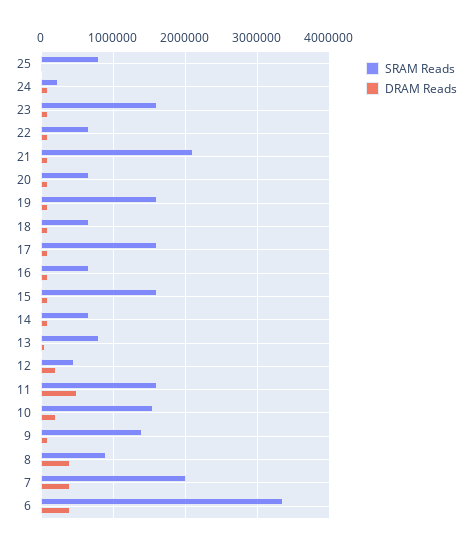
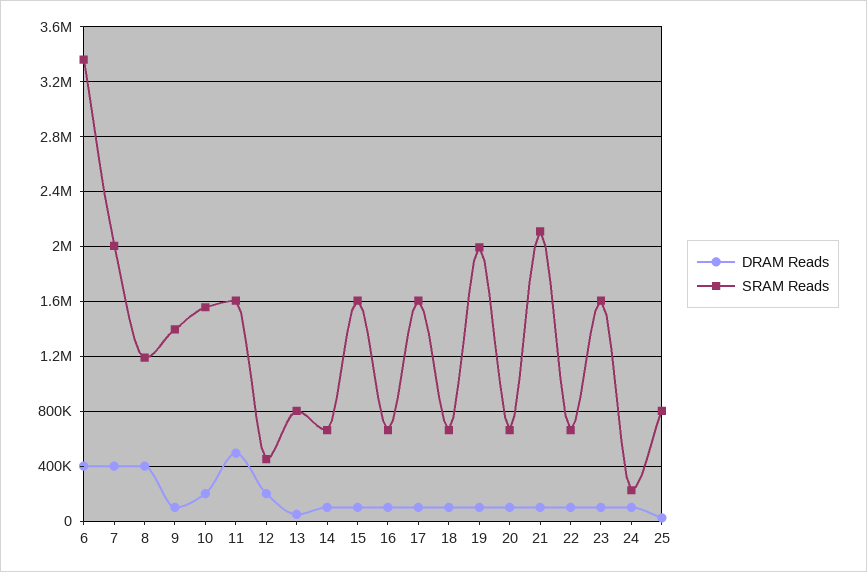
  {
    "SRAM Reads": {
      "25": 800000,
      "24": 250000,
      "23": 1600000,
      "22": 650000,
      "21": 2100000,
      "20": 650000,
-     "19": 1600000,
+     "19": 2000000,
      "18": 650000,
      "17": 1600000,
      "16": 650000,
      "15": 1600000,
      "14": 650000,
      "13": 800000,
      "12": 450000,
      "11": 1600000,
      "10": 1550000,
      "9": 1400000,
-     "8": 900000,
+     "8": 1200000,
      "7": 2000000,
      "6": 3350000
    },
    "DRAM Reads": {
      "25": 50000,
      "24": 100000,
      "23": 100000,
      "22": 100000,
      "21": 100000,
      "20": 100000,
      "19": 100000,
      "18": 100000,
      "17": 100000,
      "16": 100000,
      "15": 100000,
      "14": 100000,
      "13": 50000,
      "12": 200000,
      "11": 500000,
      "10": 200000,
      "9": 100000,
      "8": 400000,
      "7": 400000,
      "6": 400000
    }
  }

